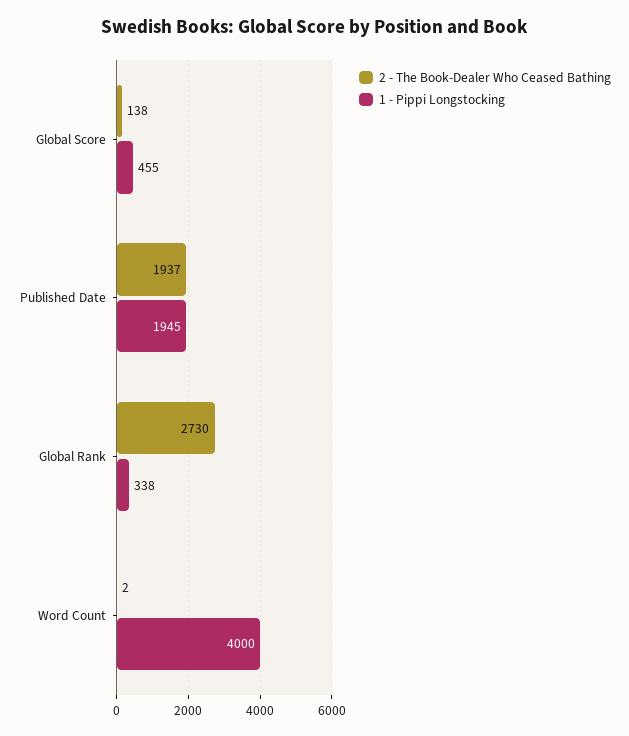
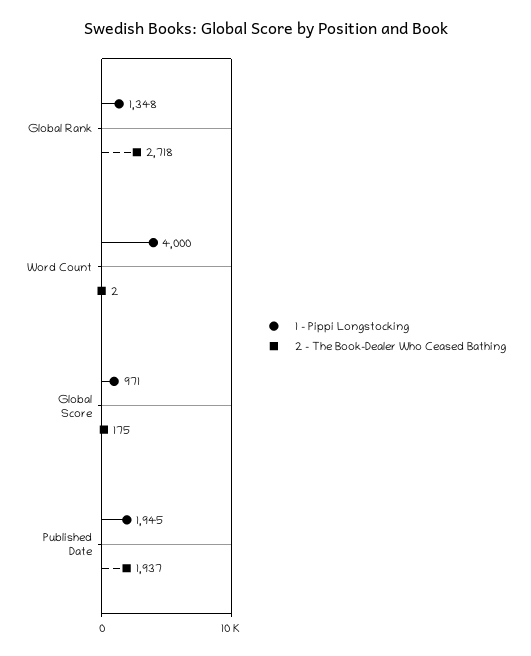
  {
    "2 - The Book-Dealer Who Ceased Bathing": {
-     "Global Score": 138,
+     "Global Score": 175,
      "Published Date": 1937,
-     "Global Rank": 2730,
+     "Global Rank": 2718,
      "Word Count": 2
    },
    "1 - Pippi Longstocking": {
-     "Global Score": 455,
+     "Global Score": 971,
      "Published Date": 1945,
-     "Global Rank": 338,
+     "Global Rank": 1348,
      "Word Count": 4000
    }
  }

